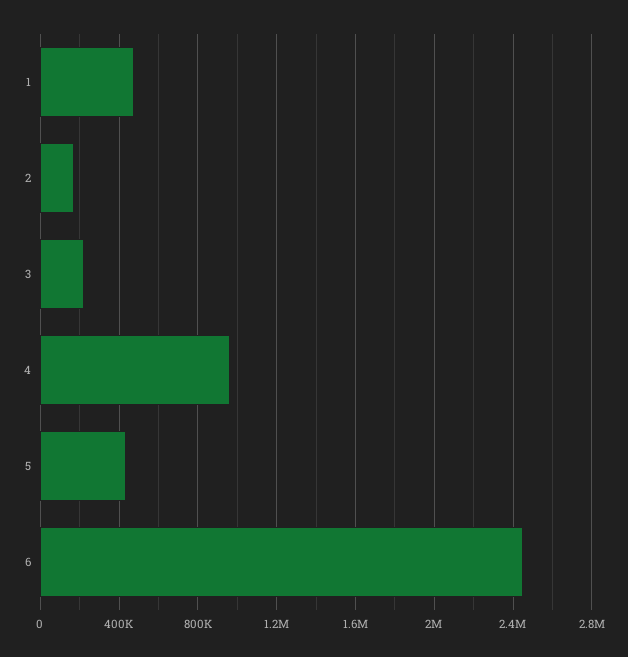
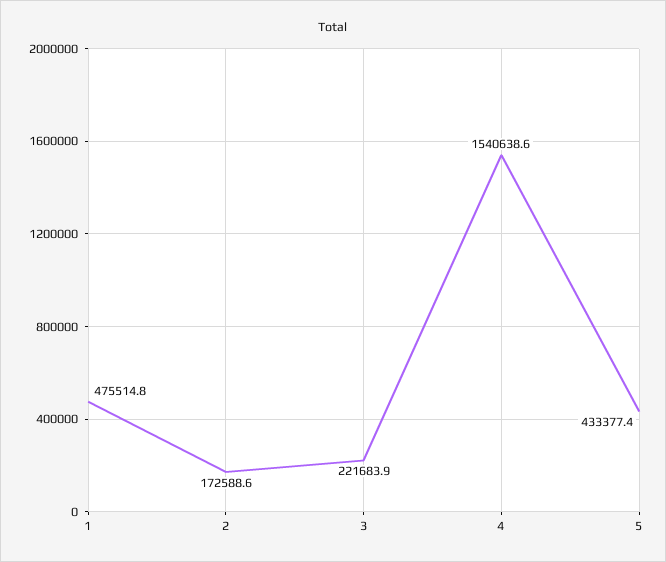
  {
    "1": 475514.8,
    "2": 172588.6,
    "3": 221683.9,
-   "4": 950000,
+   "4": 1540638.6,
-   "5": 433377.4,
+   "5": 433377.4
-   "6": 2450000
  }

